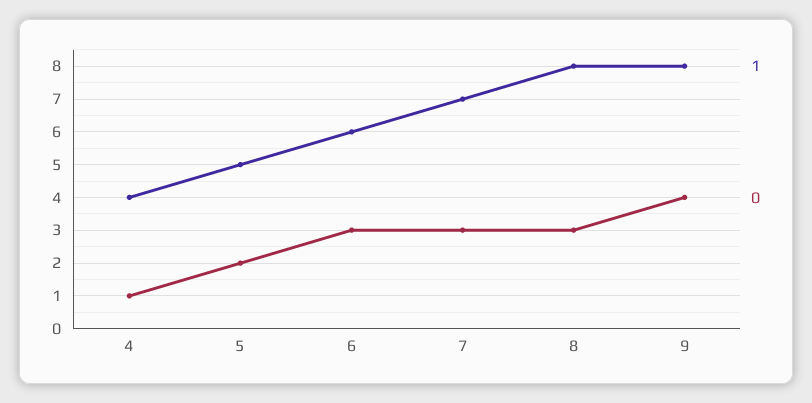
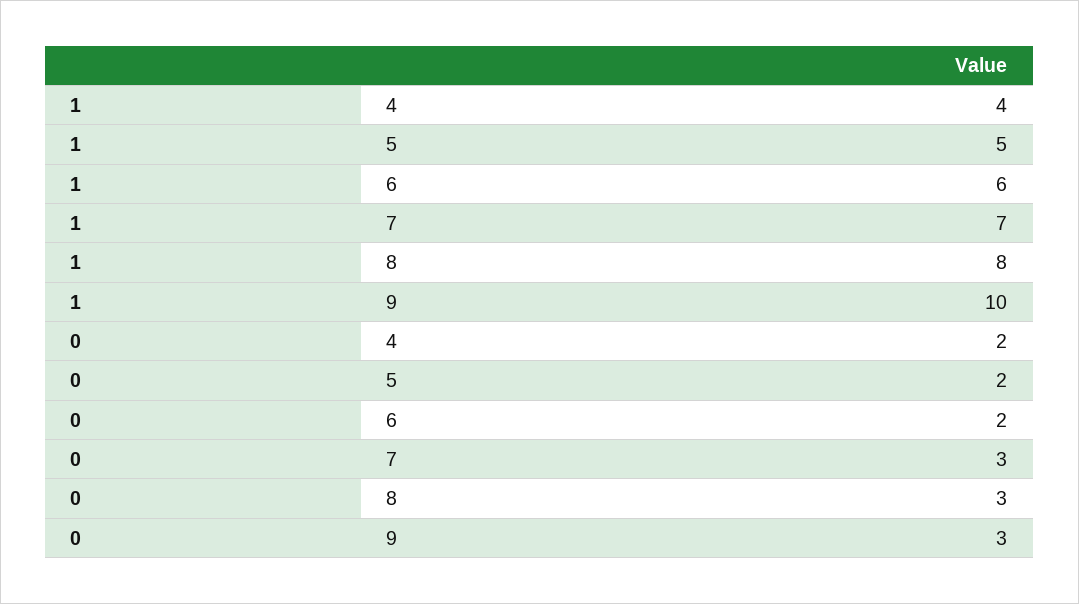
  {
    "1": {
      "4": 4,
      "5": 5,
      "6": 6,
      "7": 7,
      "8": 8,
-     "9": 8
+     "9": 10
    },
    "0": {
-     "4": 1,
+     "4": 2,
      "5": 2,
-     "6": 3,
+     "6": 2,
      "7": 3,
      "8": 3,
-     "9": 4
+     "9": 3
    }
  }

